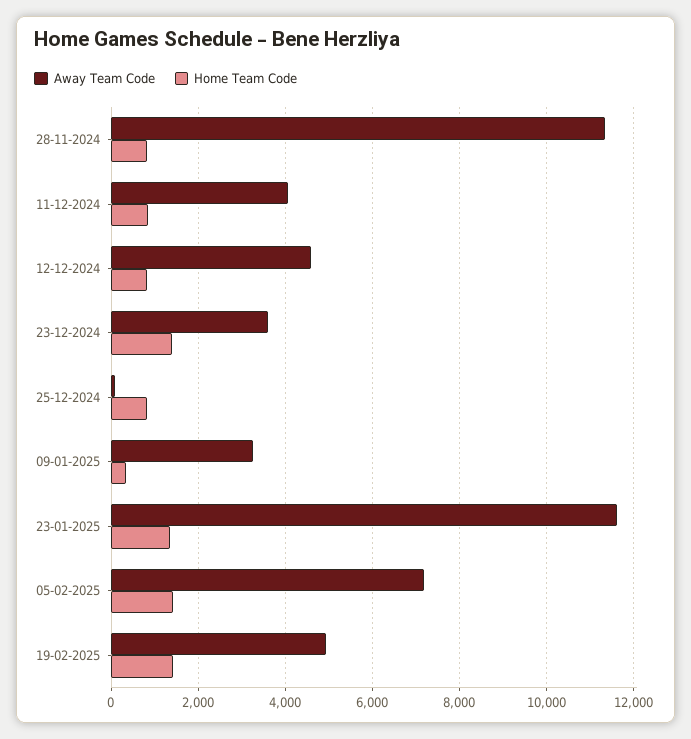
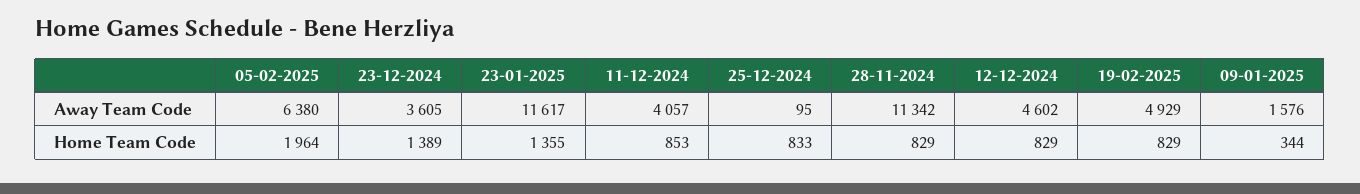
  {
    "Away Team Code": {
      "28-11-2024": 11342,
      "11-12-2024": 4057,
      "12-12-2024": 4602,
      "23-12-2024": 3605,
      "25-12-2024": 95,
-     "09-01-2025": 3200,
+     "09-01-2025": 1576,
      "23-01-2025": 11617,
-     "05-02-2025": 7200,
+     "05-02-2025": 6380,
      "19-02-2025": 4929
    },
    "Home Team Code": {
      "28-11-2024": 829,
      "11-12-2024": 853,
      "12-12-2024": 829,
      "23-12-2024": 1389,
      "25-12-2024": 833,
      "09-01-2025": 344,
      "23-01-2025": 1355,
-     "05-02-2025": 1400,
+     "05-02-2025": 1964,
-     "19-02-2025": 1400
+     "19-02-2025": 829
    }
  }

